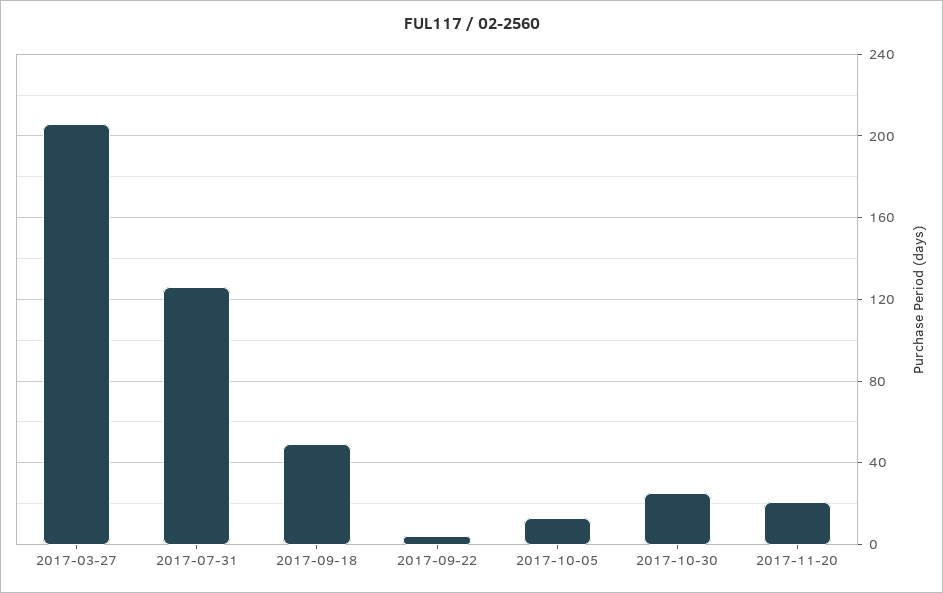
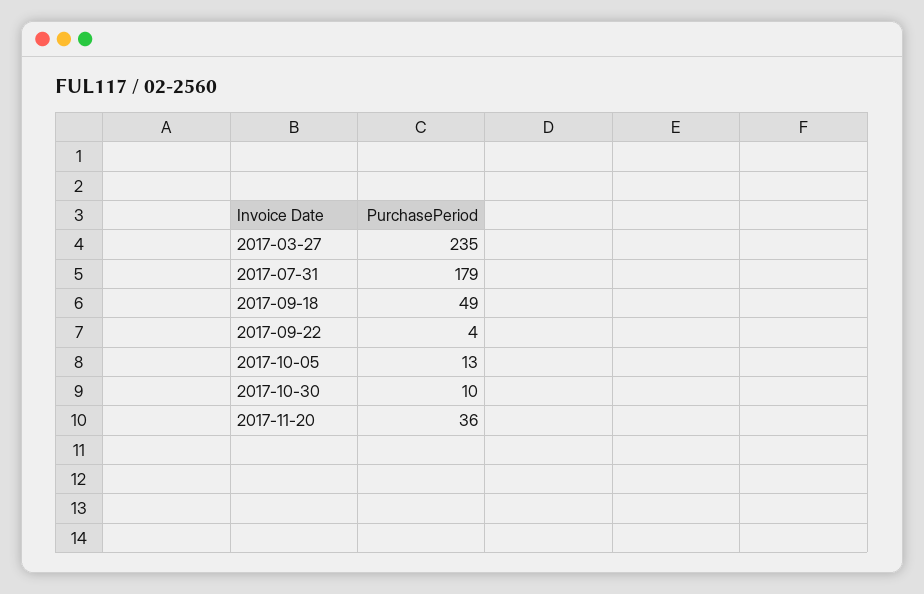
  {
-   "2017-03-27": 205,
+   "2017-03-27": 235,
-   "2017-07-31": 125,
+   "2017-07-31": 179,
    "2017-09-18": 49,
    "2017-09-22": 4,
    "2017-10-05": 13,
-   "2017-10-30": 25,
+   "2017-10-30": 10,
-   "2017-11-20": 20
+   "2017-11-20": 36
  }

